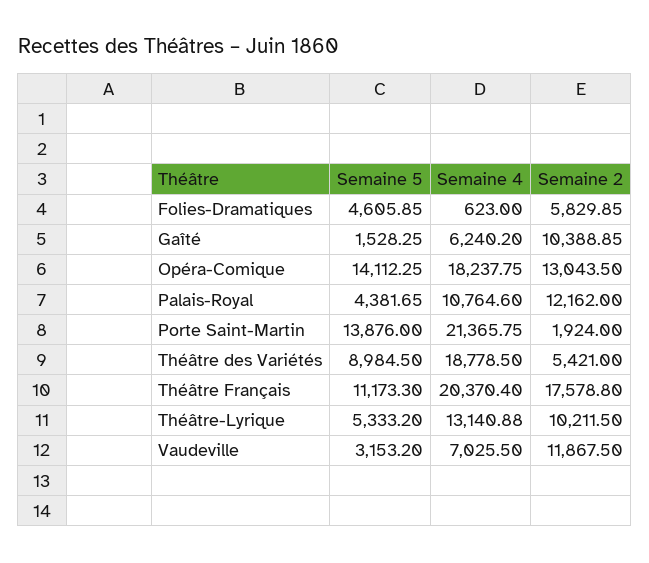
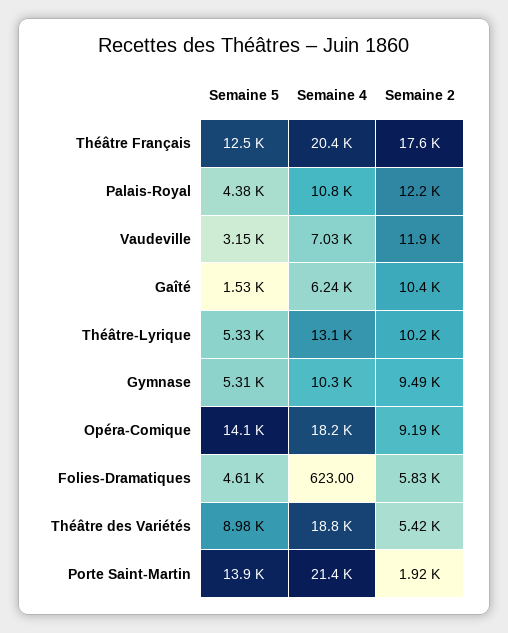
  {
    "Semaine 5": {
      "Folies-Dramatiques": 4605.85,
      "Gaîté": 1528.25,
      "Opéra-Comique": 14112.25,
      "Palais-Royal": 4381.65,
      "Porte Saint-Martin": 13876,
      "Théâtre des Variétés": 8984.5,
-     "Théâtre Français": 11173.3,
+     "Théâtre Français": 12500,
      "Théâtre-Lyrique": 5333.2,
-     "Vaudeville": 3153.2
+     "Vaudeville": 3153.2,
+     "Gymnase": 5310
    },
    "Semaine 4": {
      "Folies-Dramatiques": 623,
      "Gaîté": 6240.2,
      "Opéra-Comique": 18237.75,
      "Palais-Royal": 10764.6,
      "Porte Saint-Martin": 21365.75,
      "Théâtre des Variétés": 18778.5,
      "Théâtre Français": 20370.4,
      "Théâtre-Lyrique": 13140.88,
-     "Vaudeville": 7025.5
+     "Vaudeville": 7025.5,
+     "Gymnase": 10300
    },
    "Semaine 2": {
      "Folies-Dramatiques": 5829.85,
      "Gaîté": 10388.85,
-     "Opéra-Comique": 13043.5,
+     "Opéra-Comique": 9190,
      "Palais-Royal": 12162,
      "Porte Saint-Martin": 1924,
      "Théâtre des Variétés": 5421,
      "Théâtre Français": 17578.8,
      "Théâtre-Lyrique": 10211.5,
-     "Vaudeville": 11867.5
+     "Vaudeville": 11867.5,
+     "Gymnase": 9490
    }
  }

